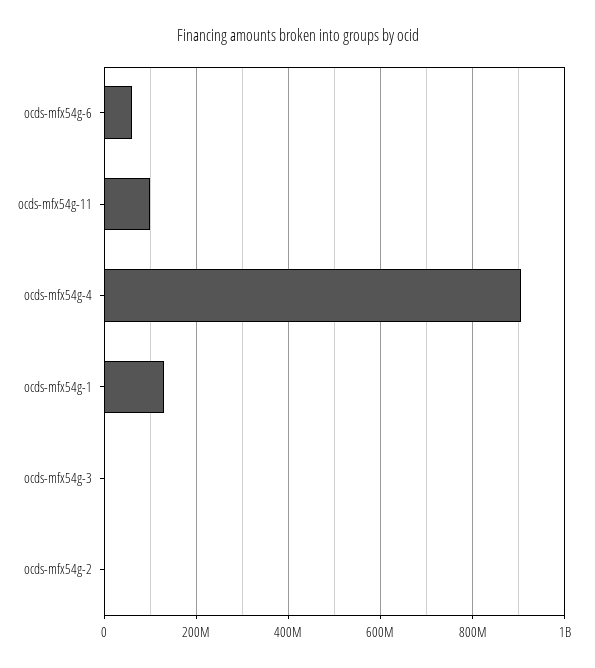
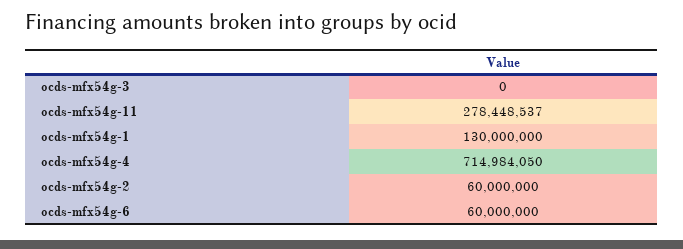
  {
    "ocds-mfx54g-6": 60000000,
-   "ocds-mfx54g-11": 100000000,
+   "ocds-mfx54g-11": 278448537,
-   "ocds-mfx54g-4": 900000000,
+   "ocds-mfx54g-4": 714984050,
    "ocds-mfx54g-1": 130000000,
    "ocds-mfx54g-3": 0,
-   "ocds-mfx54g-2": 0
+   "ocds-mfx54g-2": 60000000
  }

